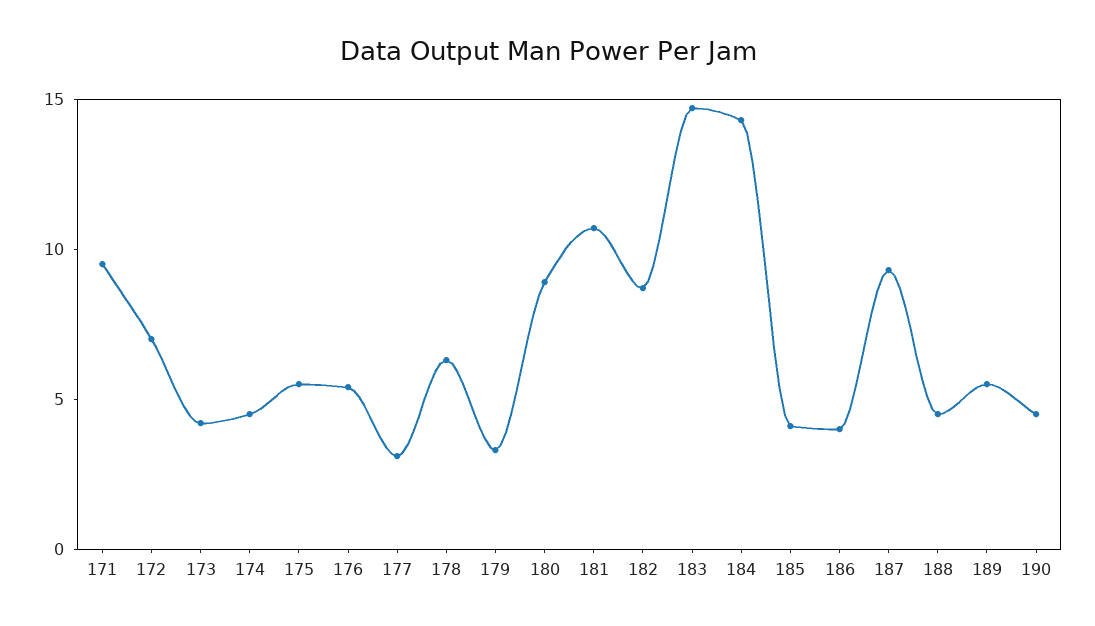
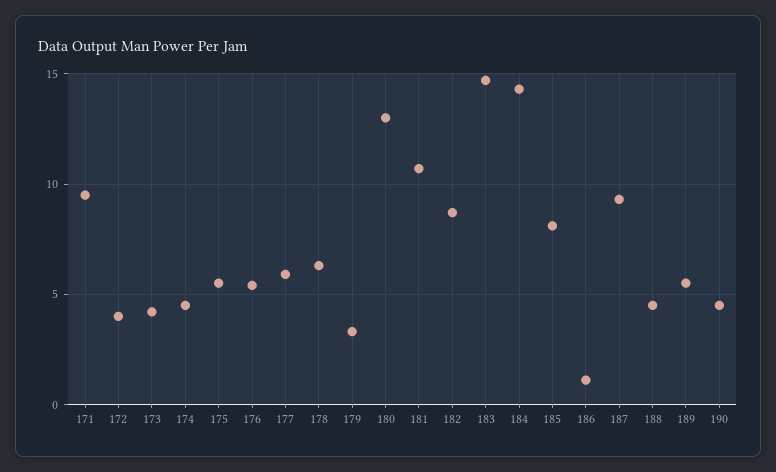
  {
    "171": 9.5,
-   "172": 7,
+   "172": 4,
    "173": 4,
    "174": 4.5,
    "175": 5.5,
    "176": 5.5,
-   "177": 3,
+   "177": 6,
    "178": 6.5,
    "179": 3.5,
-   "180": 9,
+   "180": 13,
    "181": 10.5,
    "182": 8.5,
    "183": 14.5,
    "184": 14.5,
-   "185": 4,
+   "185": 8,
-   "186": 4,
+   "186": 1,
    "187": 9.5,
    "188": 4.5,
    "189": 5.5,
    "190": 4.5
  }

